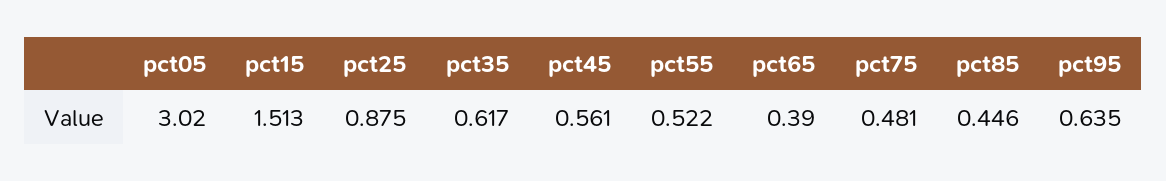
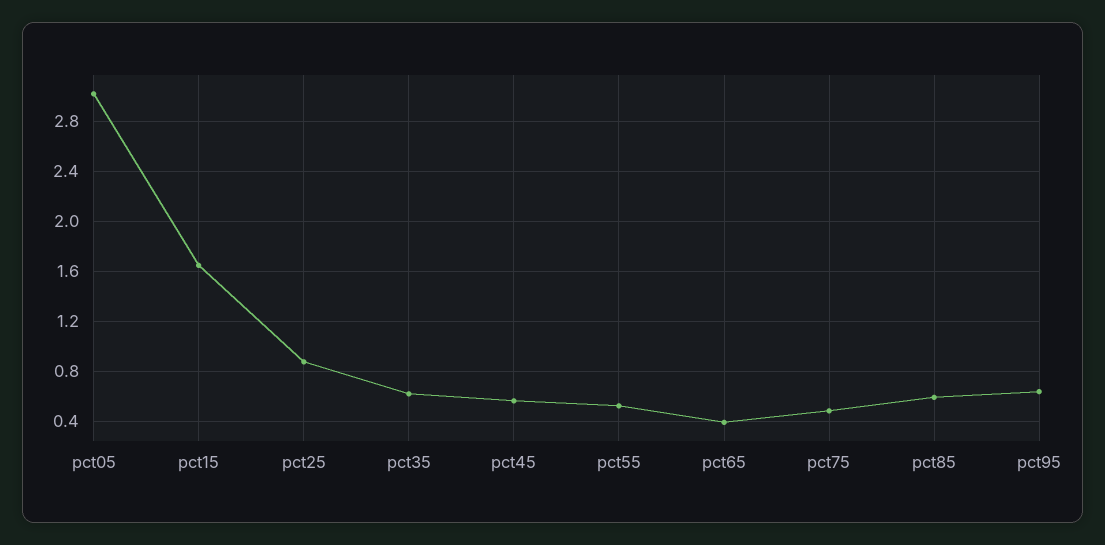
  {
    "pct05": 3.02,
-   "pct15": 1.513,
+   "pct15": 1.65,
    "pct25": 0.875,
    "pct35": 0.617,
    "pct45": 0.561,
    "pct55": 0.522,
    "pct65": 0.39,
    "pct75": 0.481,
-   "pct85": 0.446,
+   "pct85": 0.6,
    "pct95": 0.635
  }

